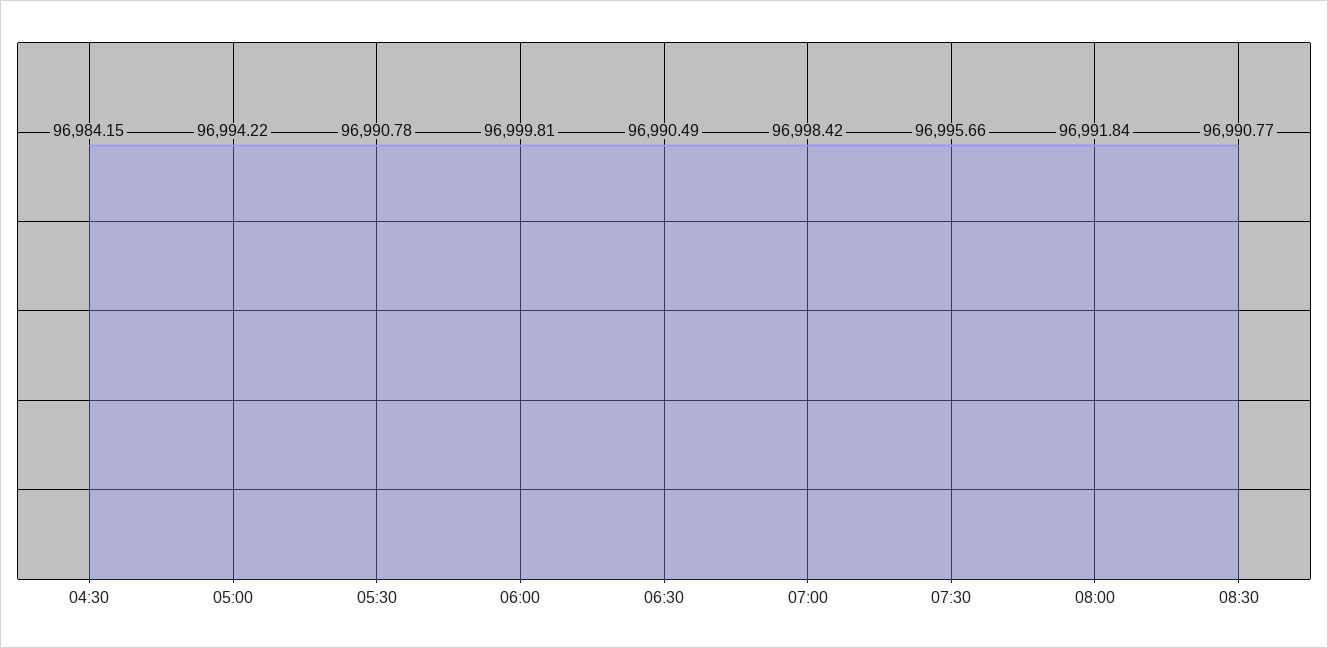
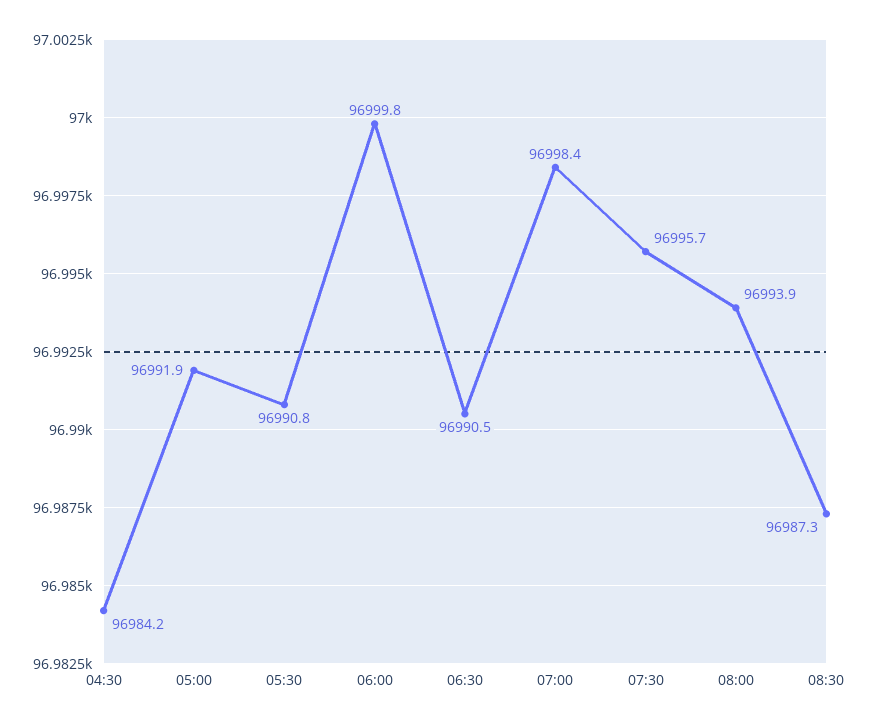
  {
    "04:30": 96984.15,
-   "05:00": 96994.22,
+   "05:00": 96991.9,
    "05:30": 96990.78,
    "06:00": 96999.81,
    "06:30": 96990.49,
    "07:00": 96998.42,
    "07:30": 96995.66,
-   "08:00": 96991.84,
+   "08:00": 96993.9,
-   "08:30": 96990.77
+   "08:30": 96987.3
  }

